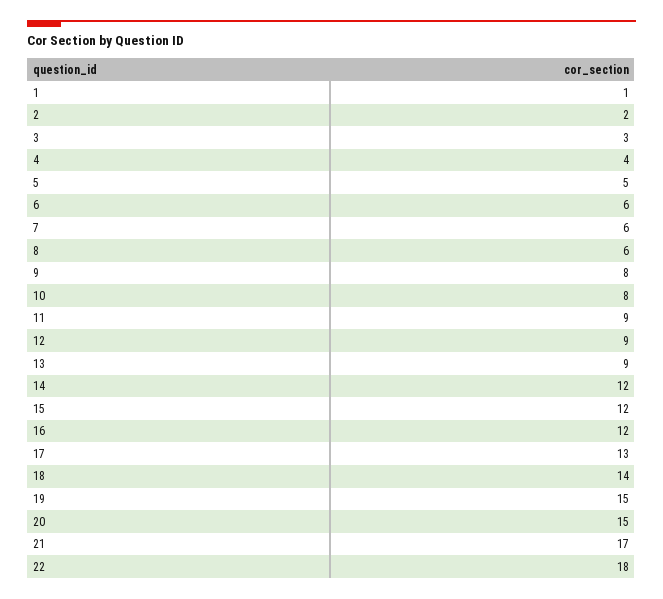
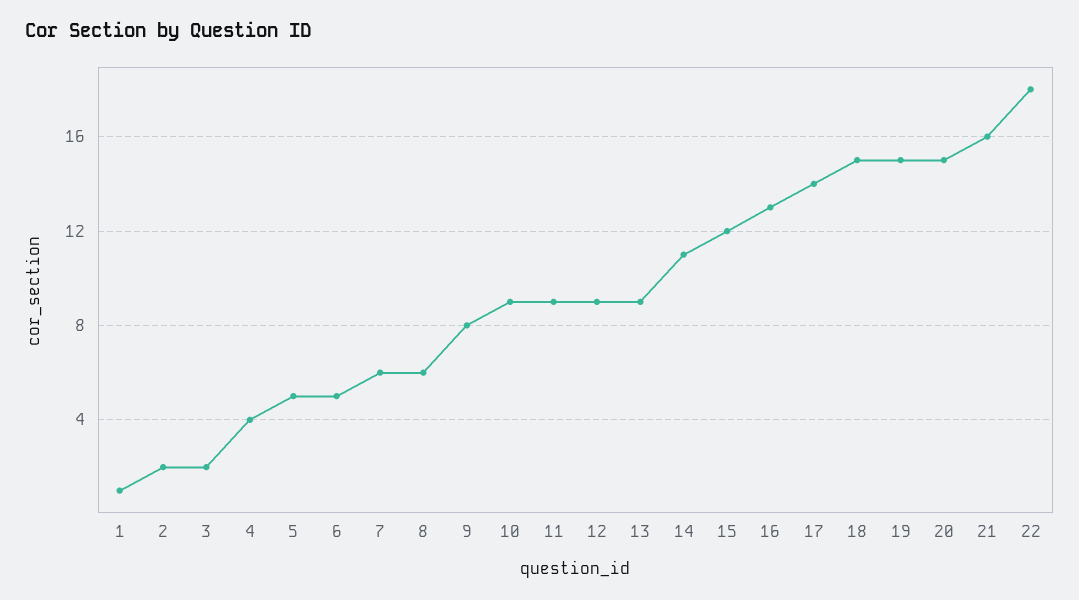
  {
    "1": 1,
    "2": 2,
-   "3": 3,
+   "3": 2,
    "4": 4,
    "5": 5,
-   "6": 6,
+   "6": 5,
    "7": 6,
    "8": 6,
    "9": 8,
-   "10": 8,
+   "10": 9,
    "11": 9,
    "12": 9,
    "13": 9,
-   "14": 12,
+   "14": 11,
    "15": 12,
-   "16": 12,
+   "16": 13,
-   "17": 13,
+   "17": 14,
-   "18": 14,
+   "18": 15,
    "19": 15,
    "20": 15,
-   "21": 17,
+   "21": 16,
    "22": 18
  }

